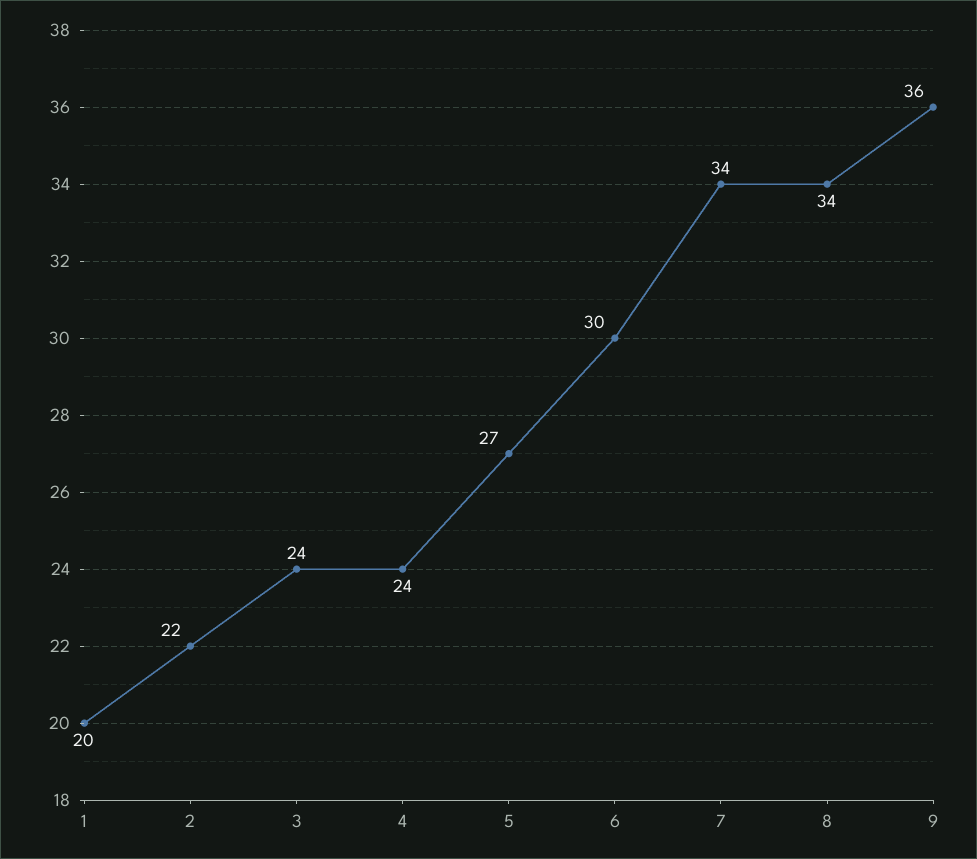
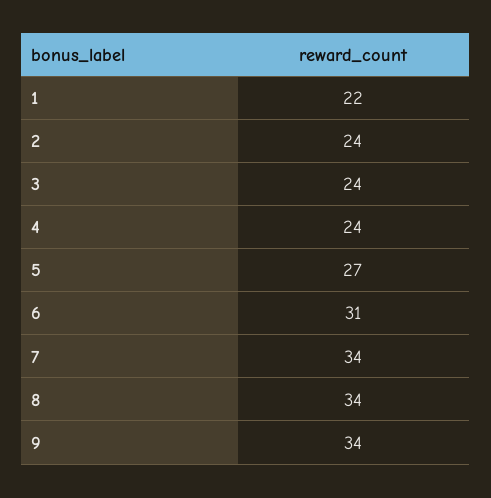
  {
-   "1": 20,
+   "1": 22,
-   "2": 22,
+   "2": 24,
    "3": 24,
    "4": 24,
    "5": 27,
-   "6": 30,
+   "6": 31,
    "7": 34,
    "8": 34,
-   "9": 36
+   "9": 34
  }

